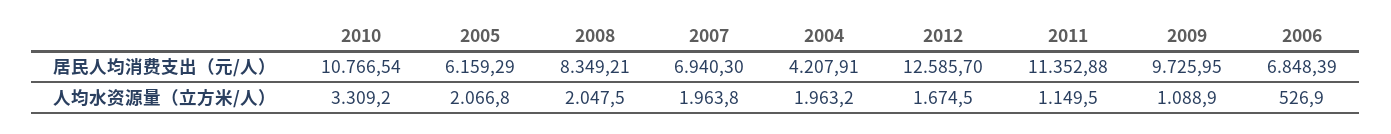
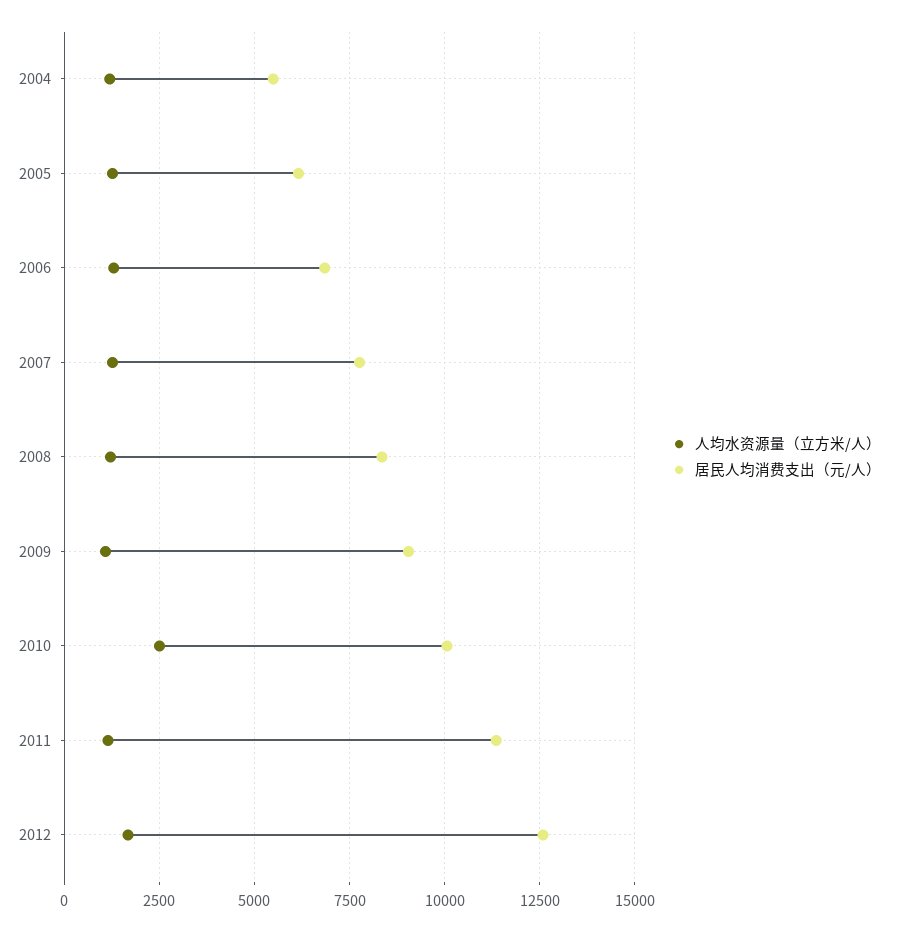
  {
    "居民人均消费支出（元/人）": {
-     "2010": 10766.54,
+     "2010": 10000,
      "2005": 6159.29,
      "2008": 8349.21,
-     "2007": 6940.3,
+     "2007": 7750,
-     "2004": 4207.91,
+     "2004": 5500,
      "2012": 12585.7,
      "2011": 11352.88,
-     "2009": 9725.95,
+     "2009": 9000,
      "2006": 6848.39
    },
    "人均水资源量（立方米/人）": {
-     "2010": 3309.2,
+     "2010": 2500,
-     "2005": 2066.8,
+     "2005": 1250,
-     "2008": 2047.5,
+     "2008": 1250,
-     "2007": 1963.8,
+     "2007": 1250,
-     "2004": 1963.2,
+     "2004": 1250,
      "2012": 1674.5,
      "2011": 1149.5,
      "2009": 1088.9,
-     "2006": 526.9
+     "2006": 1250
    }
  }

